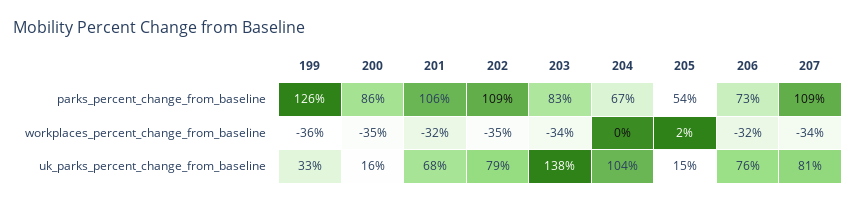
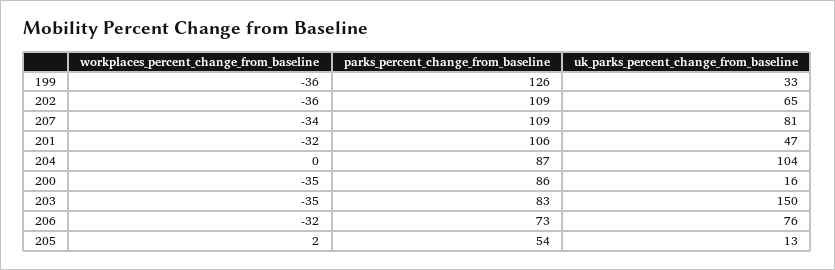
  {
    "199": {
      "parks_percent_change_from_baseline": 126,
      "workplaces_percent_change_from_baseline": -36,
      "uk_parks_percent_change_from_baseline": 33
    },
    "200": {
      "parks_percent_change_from_baseline": 86,
      "workplaces_percent_change_from_baseline": -35,
      "uk_parks_percent_change_from_baseline": 16
    },
    "201": {
      "parks_percent_change_from_baseline": 106,
      "workplaces_percent_change_from_baseline": -32,
-     "uk_parks_percent_change_from_baseline": 68
+     "uk_parks_percent_change_from_baseline": 47
    },
    "202": {
      "parks_percent_change_from_baseline": 109,
-     "workplaces_percent_change_from_baseline": -35,
+     "workplaces_percent_change_from_baseline": -36,
-     "uk_parks_percent_change_from_baseline": 79
+     "uk_parks_percent_change_from_baseline": 65
    },
    "203": {
      "parks_percent_change_from_baseline": 83,
-     "workplaces_percent_change_from_baseline": -34,
+     "workplaces_percent_change_from_baseline": -35,
-     "uk_parks_percent_change_from_baseline": 138
+     "uk_parks_percent_change_from_baseline": 150
    },
    "204": {
-     "parks_percent_change_from_baseline": 67,
+     "parks_percent_change_from_baseline": 87,
      "workplaces_percent_change_from_baseline": 0,
      "uk_parks_percent_change_from_baseline": 104
    },
    "205": {
      "parks_percent_change_from_baseline": 54,
      "workplaces_percent_change_from_baseline": 2,
-     "uk_parks_percent_change_from_baseline": 15
+     "uk_parks_percent_change_from_baseline": 13
    },
    "206": {
      "parks_percent_change_from_baseline": 73,
      "workplaces_percent_change_from_baseline": -32,
      "uk_parks_percent_change_from_baseline": 76
    },
    "207": {
      "parks_percent_change_from_baseline": 109,
      "workplaces_percent_change_from_baseline": -34,
      "uk_parks_percent_change_from_baseline": 81
    }
  }

